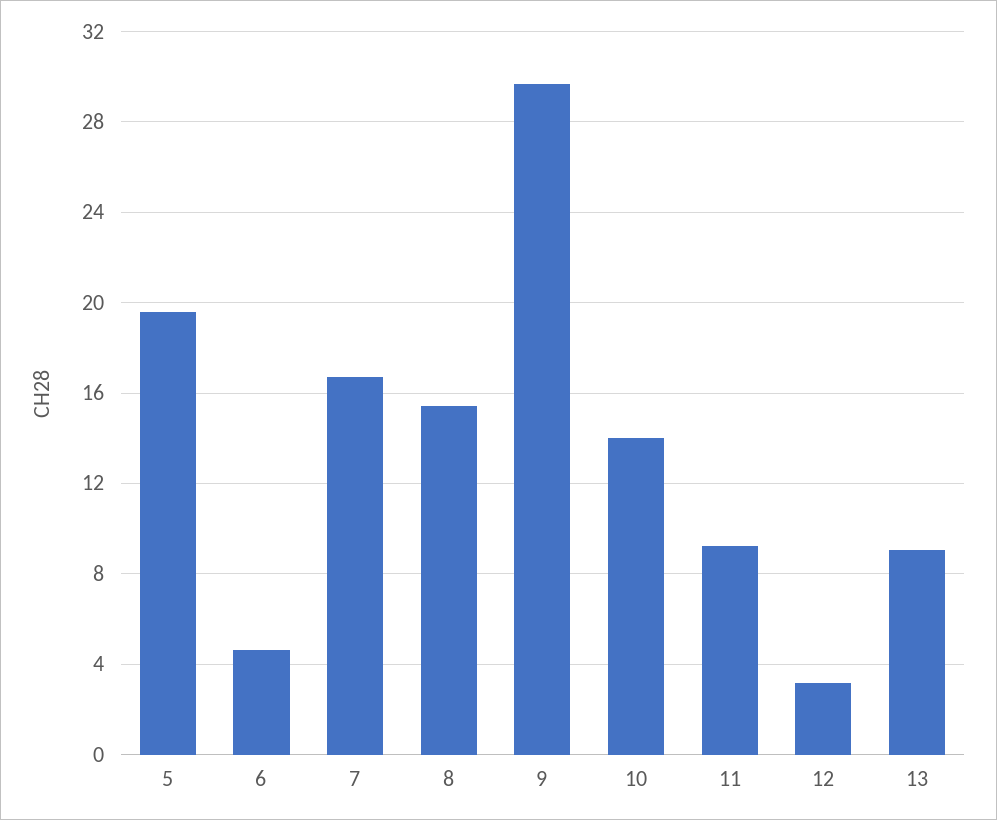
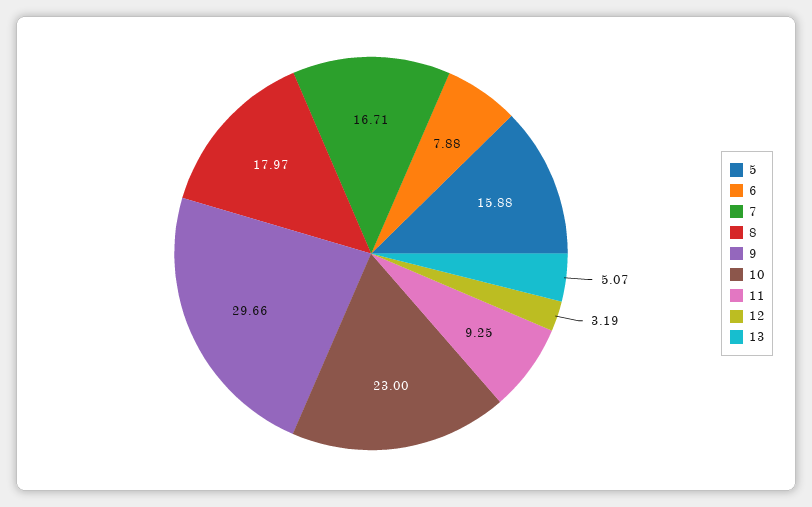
  {
-   "5": 19.5,
+   "5": 15.88,
-   "6": 4.5,
+   "6": 7.88,
    "7": 16.71,
-   "8": 15.5,
+   "8": 17.97,
    "9": 29.66,
-   "10": 14,
+   "10": 23,
    "11": 9.25,
    "12": 3.19,
-   "13": 9
+   "13": 5.07
  }

